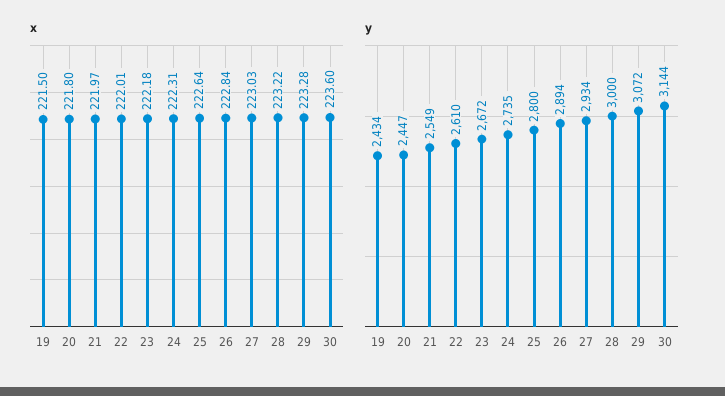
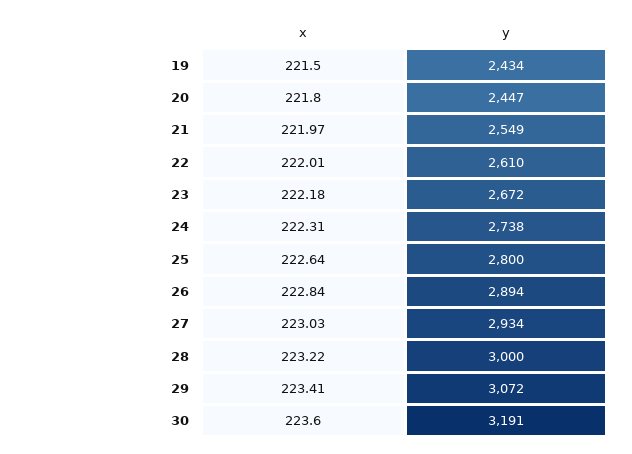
  {
    "x": {
      "19": 221.5,
      "20": 221.8,
      "21": 221.97,
      "22": 222.01,
      "23": 222.18,
      "24": 222.31,
      "25": 222.64,
      "26": 222.84,
      "27": 223.03,
      "28": 223.22,
-     "29": 223.28,
+     "29": 223.41,
      "30": 223.6
    },
    "y": {
      "19": 2434,
      "20": 2447,
      "21": 2549,
      "22": 2610,
      "23": 2672,
-     "24": 2735,
+     "24": 2738,
      "25": 2800,
      "26": 2894,
      "27": 2934,
      "28": 3000,
      "29": 3072,
-     "30": 3144
+     "30": 3191
    }
  }

